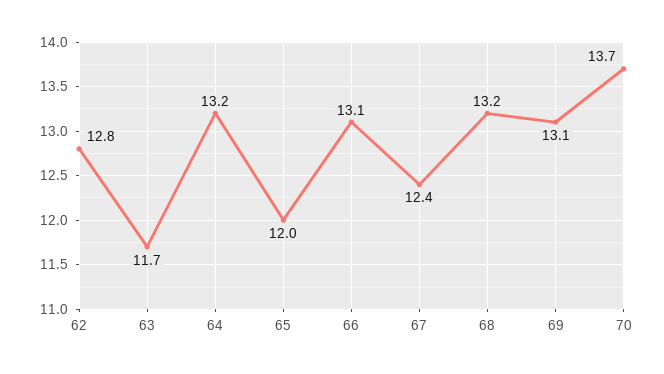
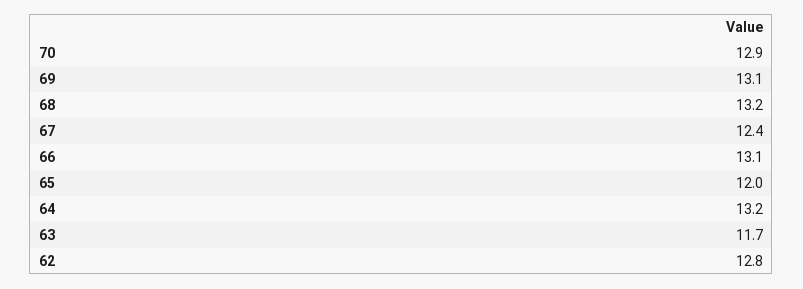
  {
    "62": 12.8,
    "63": 11.7,
    "64": 13.2,
    "65": 12,
    "66": 13.1,
    "67": 12.4,
    "68": 13.2,
    "69": 13.1,
-   "70": 13.7
+   "70": 12.9
  }

